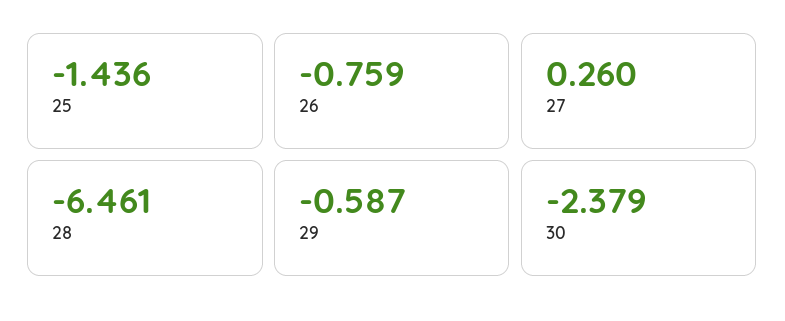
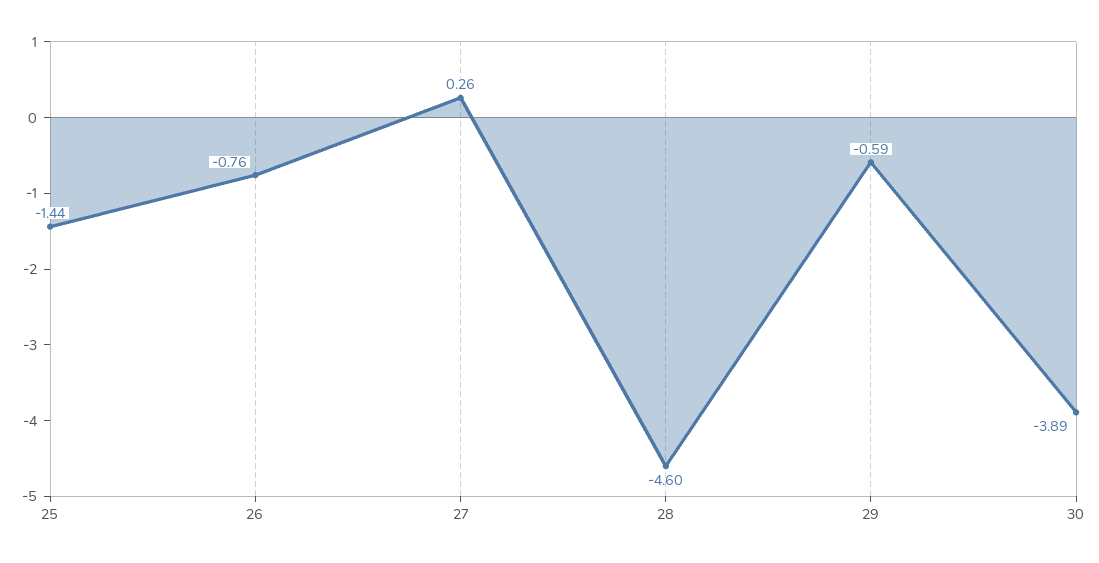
  {
    "25": -1.436,
    "26": -0.759,
    "27": 0.26,
-   "28": -6.461,
+   "28": -4.6,
    "29": -0.587,
-   "30": -2.379
+   "30": -3.89
  }

